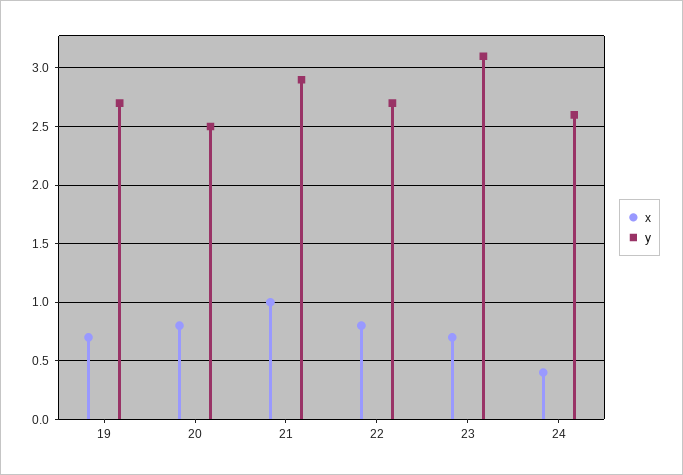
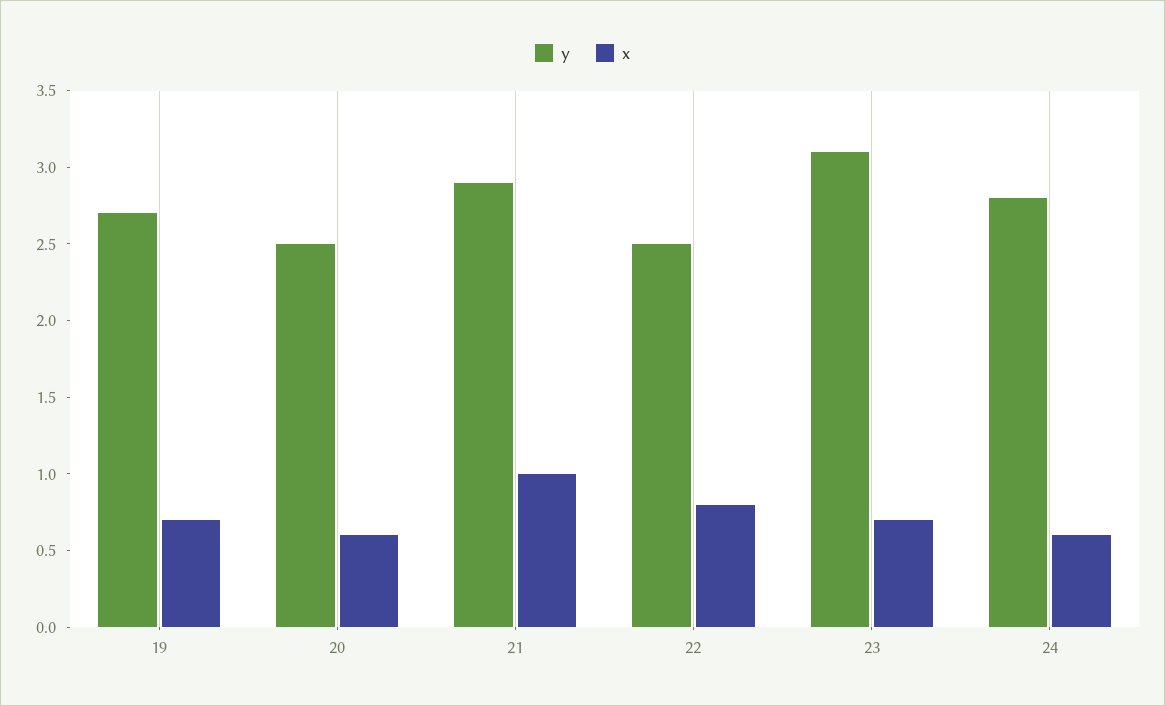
  {
    "x": {
      "19": 0.7,
-     "20": 0.8,
+     "20": 0.6,
      "21": 1,
      "22": 0.8,
      "23": 0.7,
-     "24": 0.4
+     "24": 0.6
    },
    "y": {
      "19": 2.7,
      "20": 2.5,
      "21": 2.9,
-     "22": 2.7,
+     "22": 2.5,
      "23": 3.1,
-     "24": 2.6
+     "24": 2.8
    }
  }

